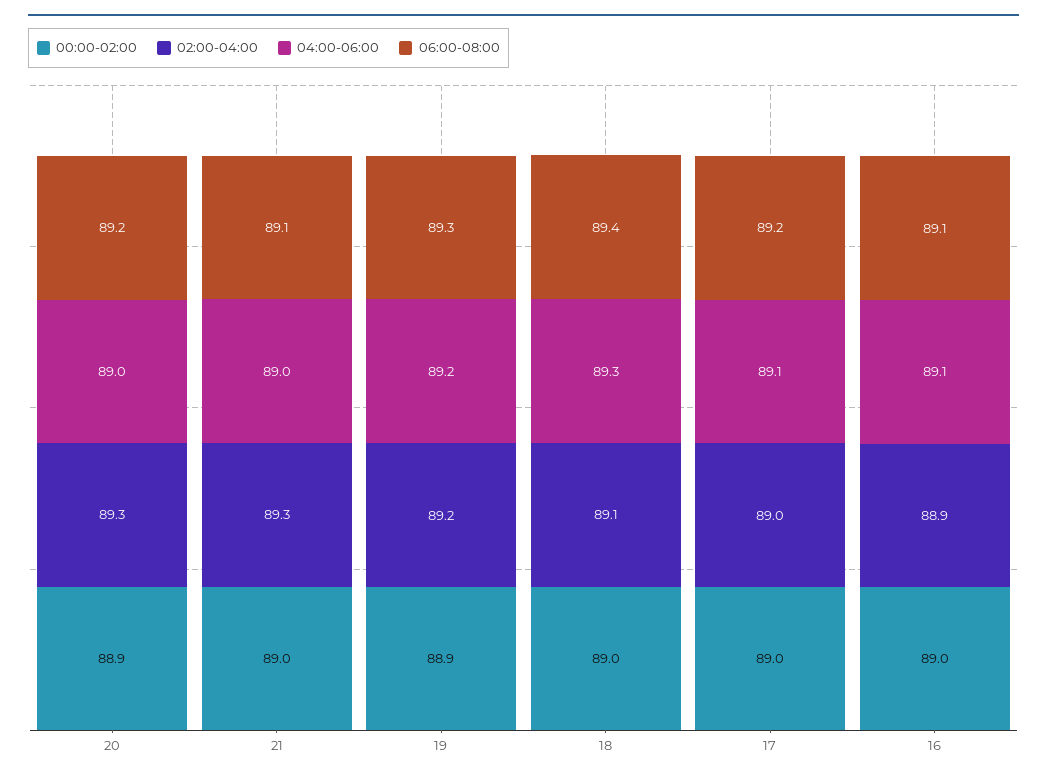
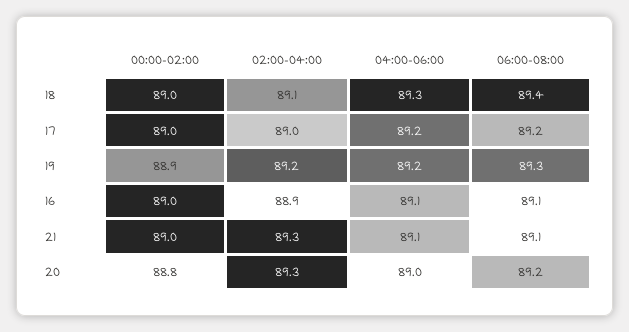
  {
    "00:00-02:00": {
-     "20": 88.9,
+     "20": 88.8,
      "21": 89,
      "19": 88.9,
      "18": 89,
      "17": 89,
      "16": 89
    },
    "02:00-04:00": {
      "20": 89.3,
      "21": 89.3,
      "19": 89.2,
      "18": 89.1,
      "17": 89,
      "16": 88.9
    },
    "04:00-06:00": {
      "20": 89,
-     "21": 89,
+     "21": 89.1,
      "19": 89.2,
      "18": 89.3,
-     "17": 89.1,
+     "17": 89.2,
      "16": 89.1
    },
    "06:00-08:00": {
      "20": 89.2,
      "21": 89.1,
      "19": 89.3,
      "18": 89.4,
      "17": 89.2,
      "16": 89.1
    }
  }

